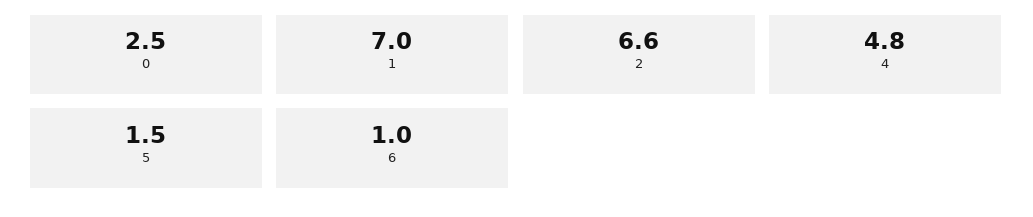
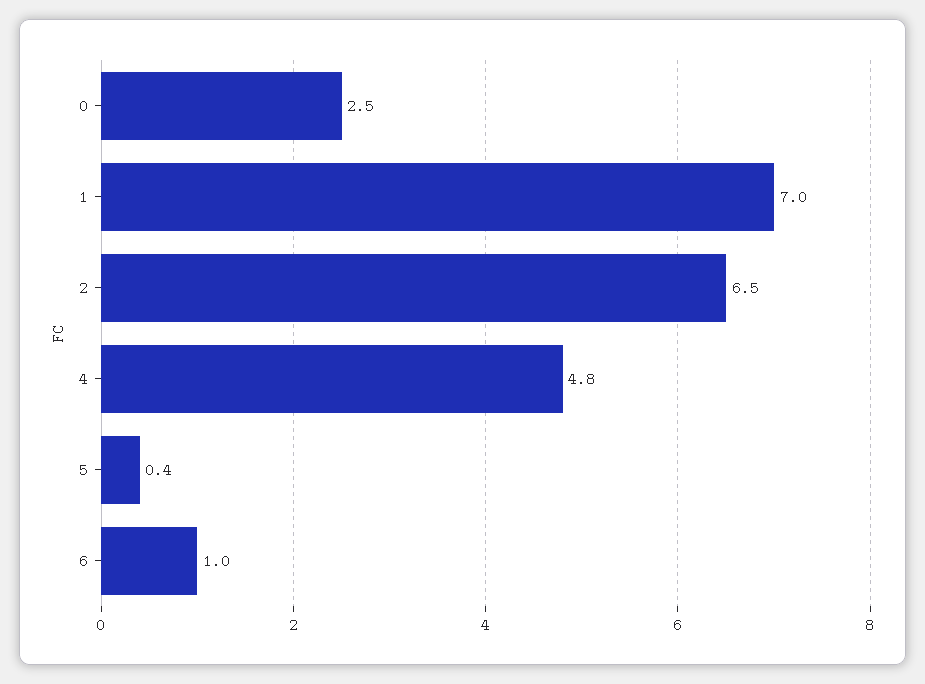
  {
    "0": 2.5,
    "1": 7,
-   "2": 6.6,
+   "2": 6.5,
    "4": 4.8,
-   "5": 1.5,
+   "5": 0.4,
    "6": 1
  }

